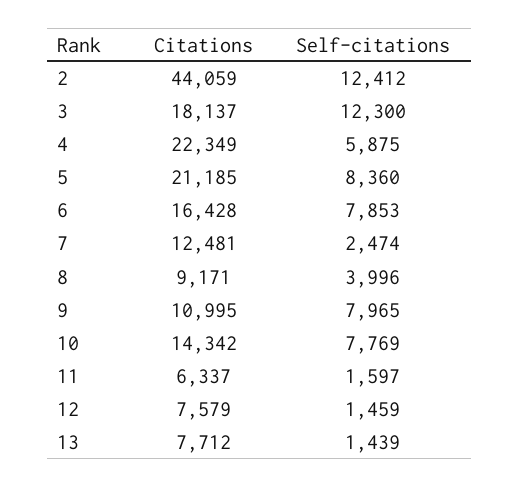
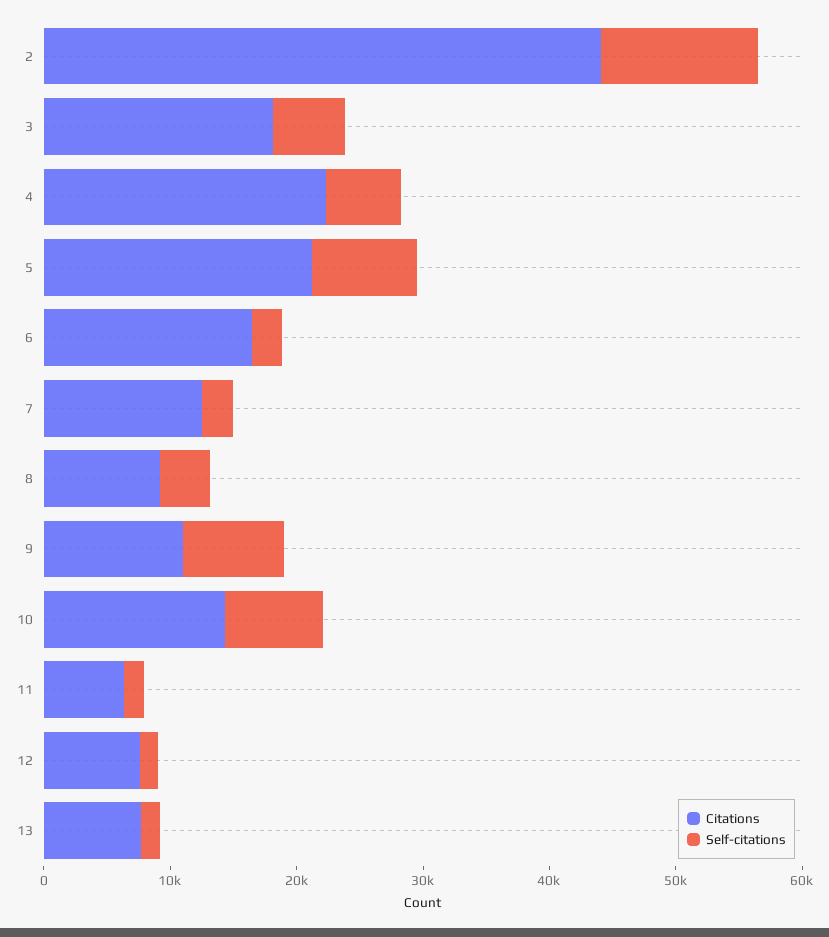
  {
    "Citations": {
      "2": 44059,
      "3": 18137,
      "4": 22349,
      "5": 21185,
      "6": 16428,
      "7": 12481,
      "8": 9171,
      "9": 10995,
      "10": 14342,
      "11": 6337,
      "12": 7579,
      "13": 7712
    },
    "Self-citations": {
      "2": 12412,
-     "3": 12300,
+     "3": 6000,
      "4": 5875,
      "5": 8360,
-     "6": 7853,
+     "6": 2000,
      "7": 2474,
      "8": 3996,
      "9": 7965,
      "10": 7769,
      "11": 1597,
      "12": 1459,
      "13": 1439
    }
  }

